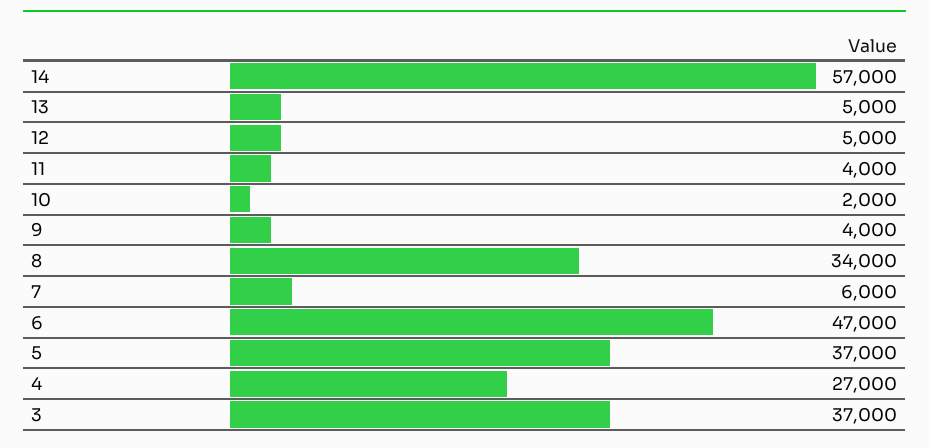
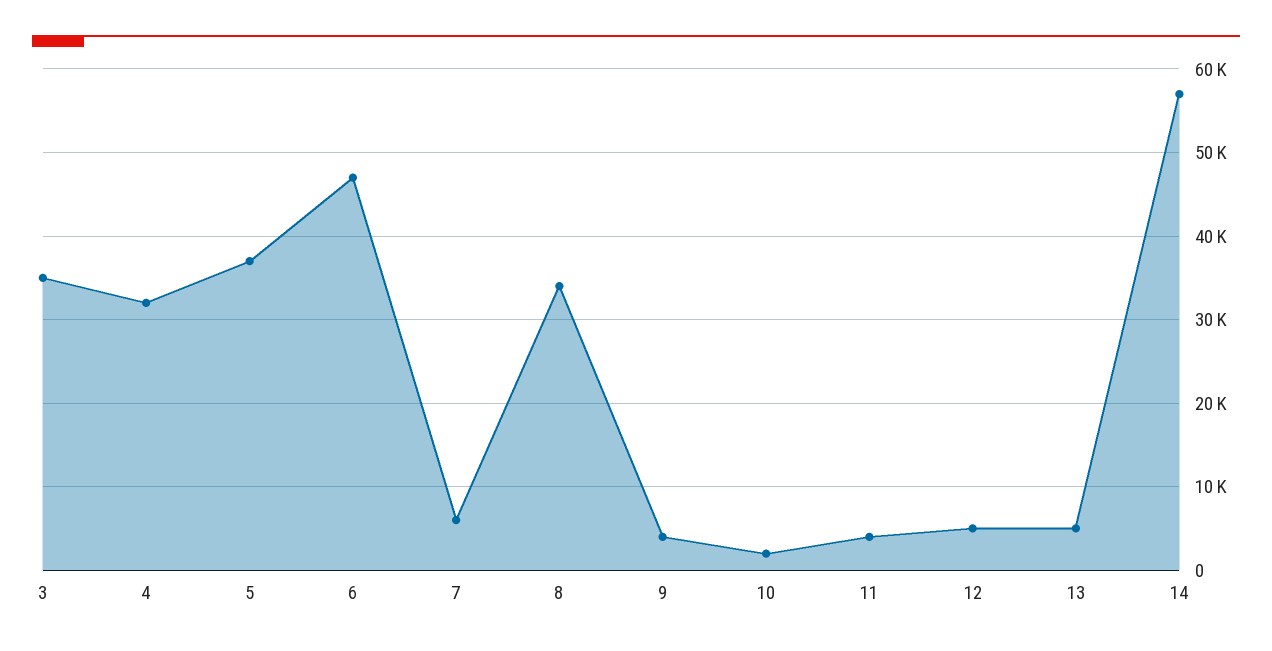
  {
    "14": 57000,
    "13": 5000,
    "12": 5000,
    "11": 4000,
    "10": 2000,
    "9": 4000,
    "8": 34000,
    "7": 6000,
    "6": 47000,
    "5": 37000,
-   "4": 27000,
+   "4": 32000,
-   "3": 37000
+   "3": 35000
  }

